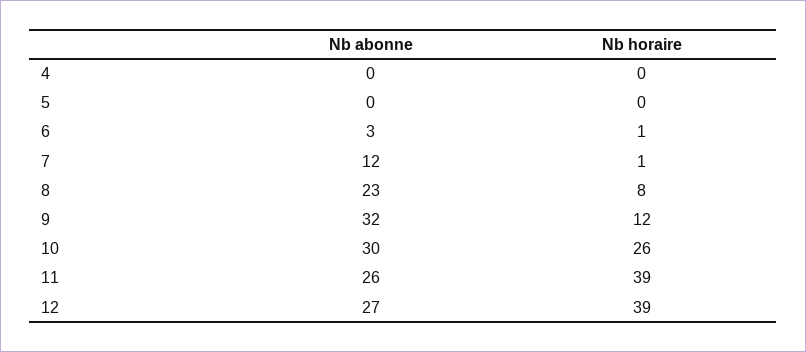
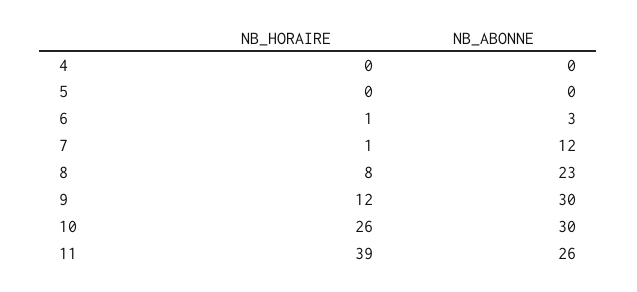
  {
    "Nb abonne": {
      "4": 0,
      "5": 0,
      "6": 3,
      "7": 12,
      "8": 23,
-     "9": 32,
+     "9": 30,
      "10": 30,
-     "11": 26,
+     "11": 26
-     "12": 27
    },
    "Nb horaire": {
      "4": 0,
      "5": 0,
      "6": 1,
      "7": 1,
      "8": 8,
      "9": 12,
      "10": 26,
-     "11": 39,
+     "11": 39
-     "12": 39
    }
  }

